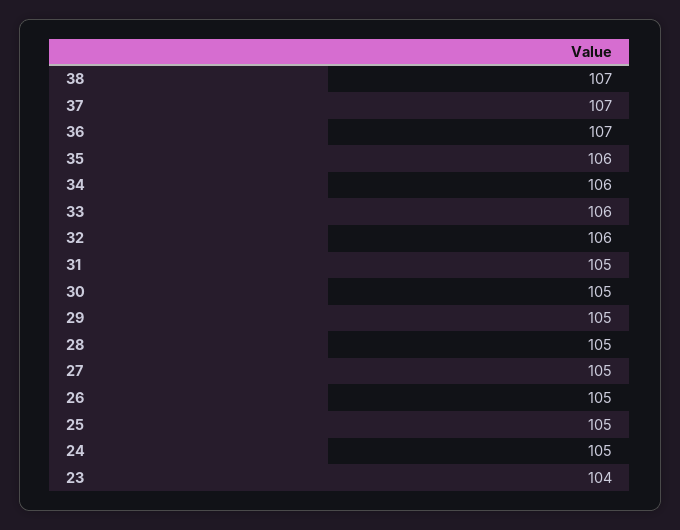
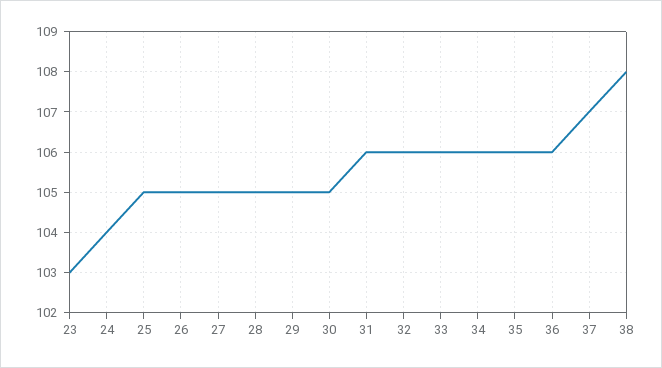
  {
-   "38": 107,
+   "38": 108,
    "37": 107,
-   "36": 107,
+   "36": 106,
    "35": 106,
    "34": 106,
    "33": 106,
    "32": 106,
-   "31": 105,
+   "31": 106,
    "30": 105,
    "29": 105,
    "28": 105,
    "27": 105,
    "26": 105,
    "25": 105,
-   "24": 105,
+   "24": 104,
-   "23": 104
+   "23": 103
  }

